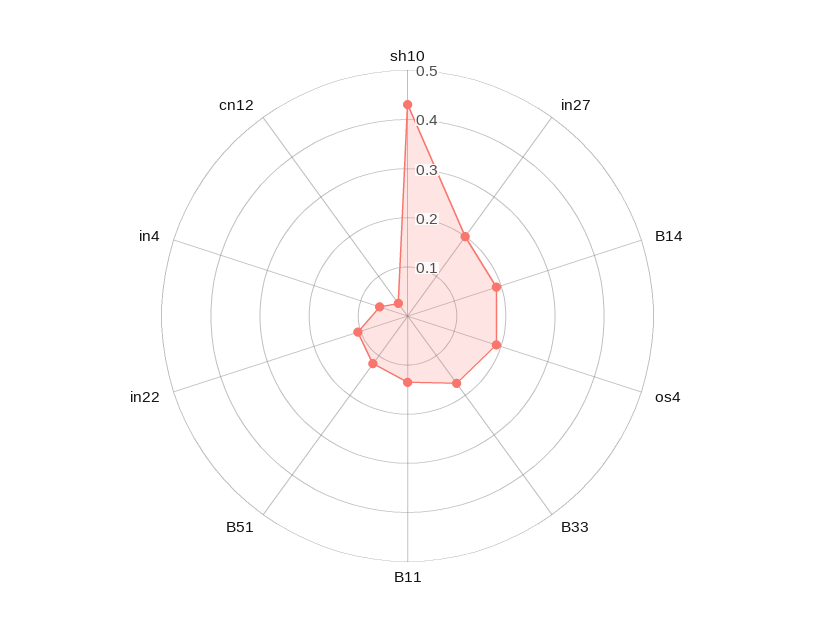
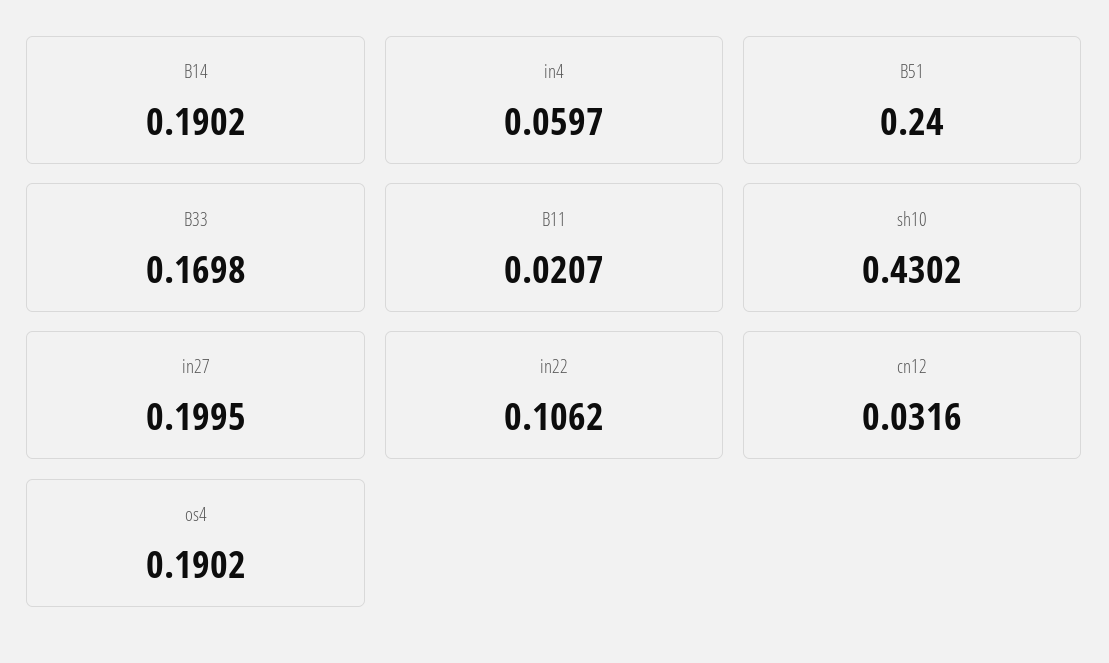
  {
    "sh10": 0.4302,
    "in27": 0.1995,
    "B14": 0.1902,
    "os4": 0.1902,
    "B33": 0.1698,
-   "B11": 0.14,
+   "B11": 0.0207,
-   "B51": 0.12,
+   "B51": 0.24,
    "in22": 0.1062,
    "in4": 0.0597,
    "cn12": 0.0316
  }

